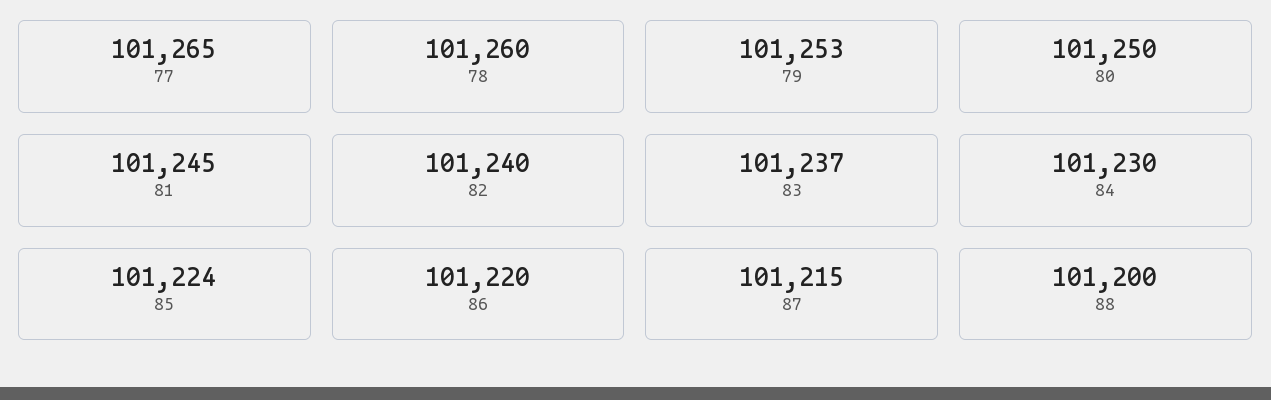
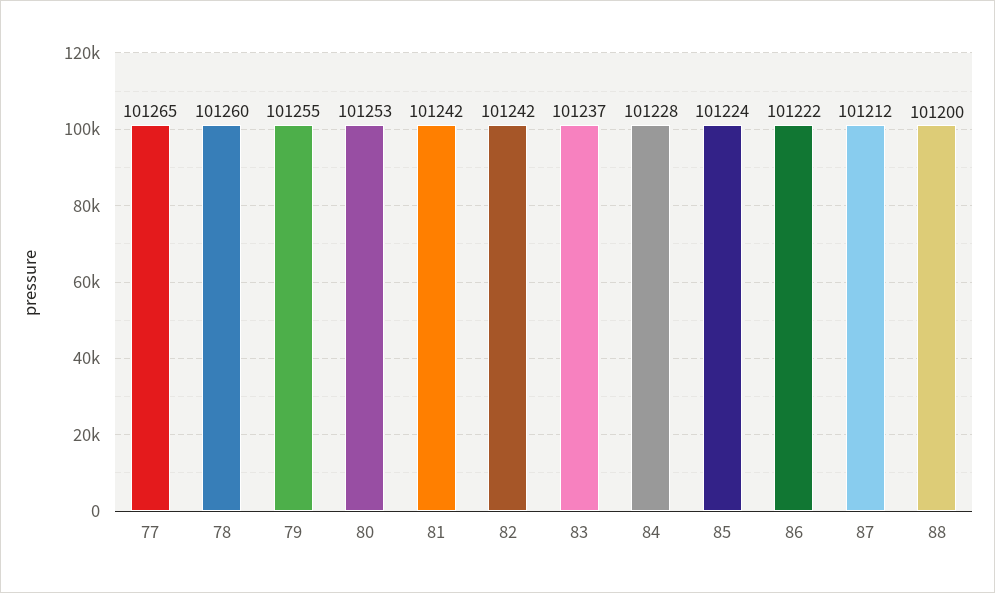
  {
    "77": 101265,
    "78": 101260,
-   "79": 101253,
+   "79": 101255,
-   "80": 101250,
+   "80": 101253,
-   "81": 101245,
+   "81": 101242,
-   "82": 101240,
+   "82": 101242,
    "83": 101237,
-   "84": 101230,
+   "84": 101228,
    "85": 101224,
-   "86": 101220,
+   "86": 101222,
-   "87": 101215,
+   "87": 101212,
    "88": 101200
  }

